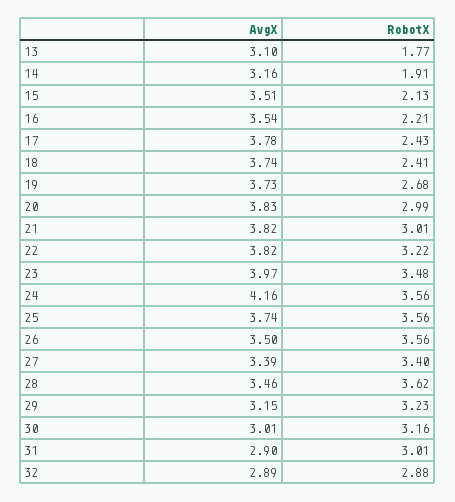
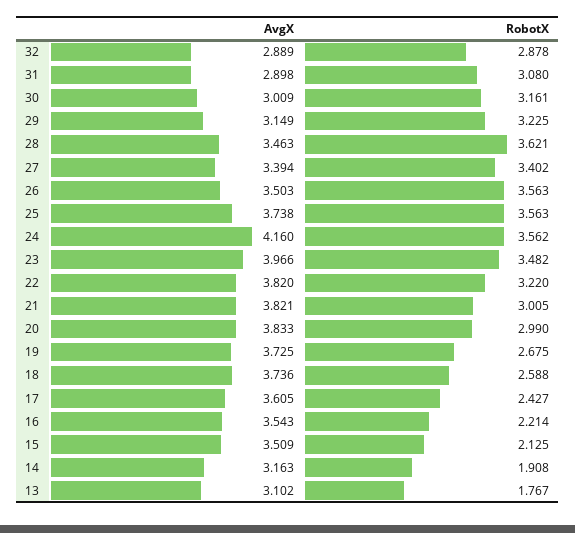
  {
    "AvgX": {
      "13": 3.102,
      "14": 3.163,
      "15": 3.509,
      "16": 3.543,
-     "17": 3.78,
+     "17": 3.605,
      "18": 3.736,
      "19": 3.725,
      "20": 3.833,
      "21": 3.821,
      "22": 3.82,
      "23": 3.966,
      "24": 4.16,
      "25": 3.738,
      "26": 3.503,
      "27": 3.394,
      "28": 3.463,
      "29": 3.149,
      "30": 3.009,
      "31": 2.898,
      "32": 2.889
    },
    "RobotX": {
      "13": 1.767,
      "14": 1.908,
      "15": 2.125,
      "16": 2.214,
      "17": 2.427,
-     "18": 2.41,
+     "18": 2.588,
      "19": 2.675,
      "20": 2.99,
      "21": 3.005,
      "22": 3.22,
      "23": 3.482,
      "24": 3.562,
      "25": 3.563,
      "26": 3.563,
      "27": 3.402,
      "28": 3.621,
      "29": 3.225,
      "30": 3.161,
-     "31": 3.01,
+     "31": 3.08,
      "32": 2.878
    }
  }

